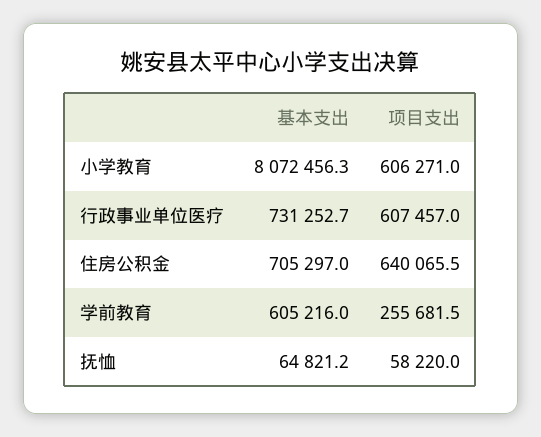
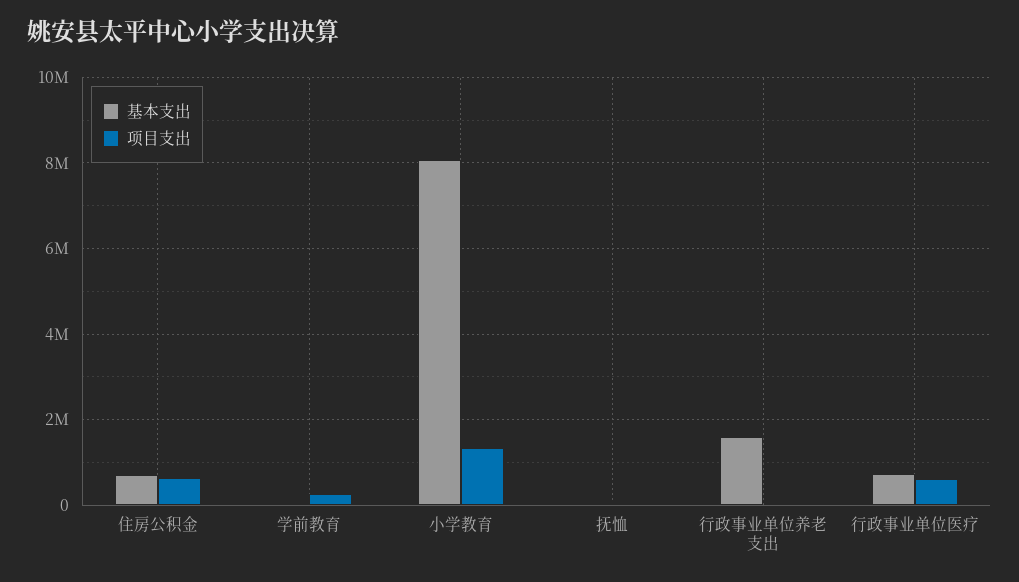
  {
    "基本支出": {
      "小学教育": 8072456.3,
      "行政事业单位医疗": 731252.7,
      "住房公积金": 705297,
-     "学前教育": 605216,
+     "学前教育": 0,
-     "抚恤": 64821.2
+     "抚恤": 64821.2,
+     "行政事业单位养老支出": 1600000
    },
    "项目支出": {
-     "小学教育": 606271,
+     "小学教育": 1400000,
      "行政事业单位医疗": 607457,
      "住房公积金": 640065.5,
      "学前教育": 255681.5,
-     "抚恤": 58220
+     "抚恤": 58220,
+     "行政事业单位养老支出": 0
    }
  }

